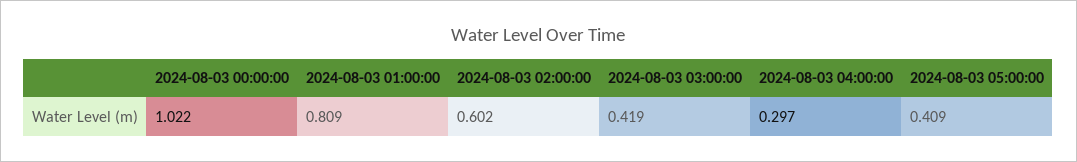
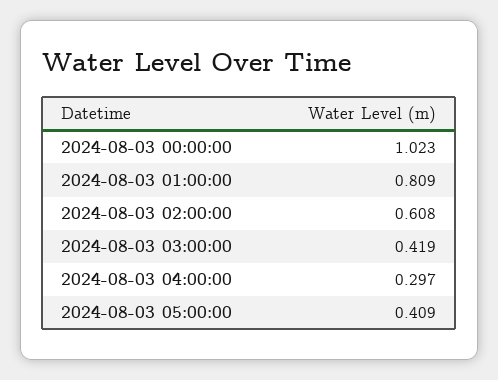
  {
-   "2024-08-03 00:00:00": 1.022,
+   "2024-08-03 00:00:00": 1.023,
    "2024-08-03 01:00:00": 0.809,
-   "2024-08-03 02:00:00": 0.602,
+   "2024-08-03 02:00:00": 0.608,
    "2024-08-03 03:00:00": 0.419,
    "2024-08-03 04:00:00": 0.297,
    "2024-08-03 05:00:00": 0.409
  }

